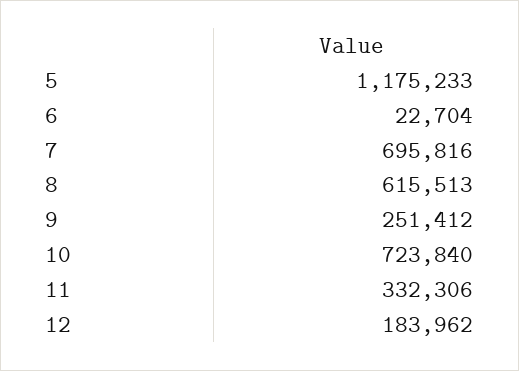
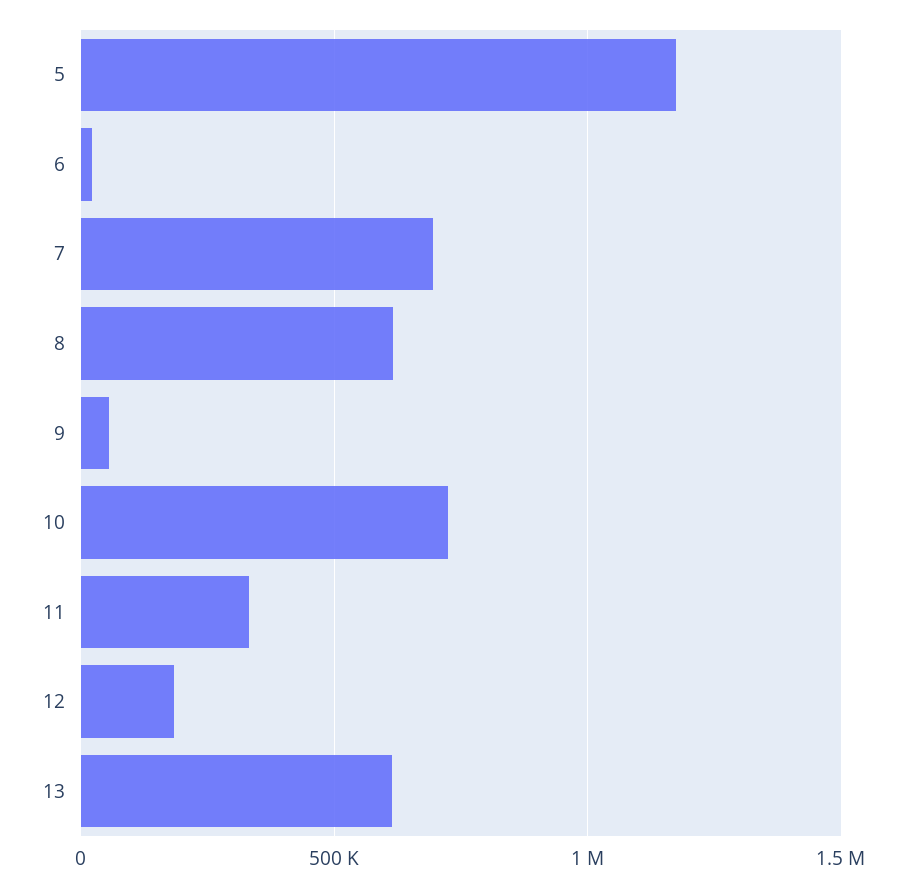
  {
    "5": 1175233,
    "6": 22704,
    "7": 695816,
    "8": 615513,
-   "9": 251412,
+   "9": 50000,
    "10": 723840,
    "11": 332306,
-   "12": 183962
+   "12": 183962,
+   "13": 600000
  }

